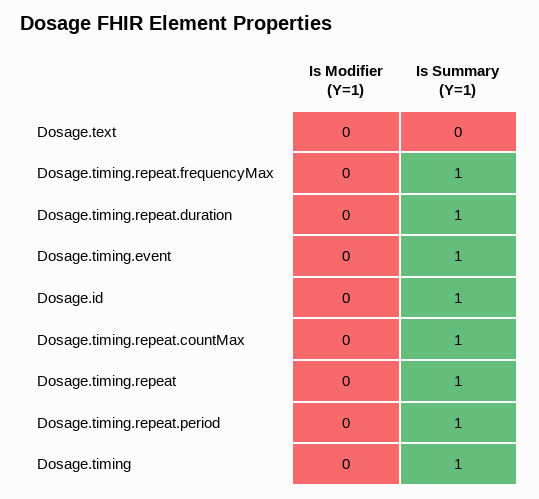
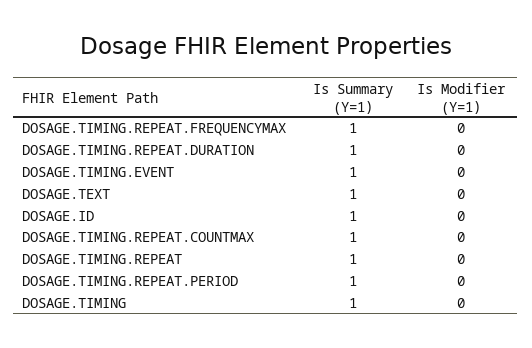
  {
    "Is Modifier (Y=1)": {
      "Dosage.text": 0,
      "Dosage.timing.repeat.frequencyMax": 0,
      "Dosage.timing.repeat.duration": 0,
      "Dosage.timing.event": 0,
      "Dosage.id": 0,
      "Dosage.timing.repeat.countMax": 0,
      "Dosage.timing.repeat": 0,
      "Dosage.timing.repeat.period": 0,
      "Dosage.timing": 0
    },
    "Is Summary (Y=1)": {
-     "Dosage.text": 0,
+     "Dosage.text": 1,
      "Dosage.timing.repeat.frequencyMax": 1,
      "Dosage.timing.repeat.duration": 1,
      "Dosage.timing.event": 1,
      "Dosage.id": 1,
      "Dosage.timing.repeat.countMax": 1,
      "Dosage.timing.repeat": 1,
      "Dosage.timing.repeat.period": 1,
      "Dosage.timing": 1
    }
  }

